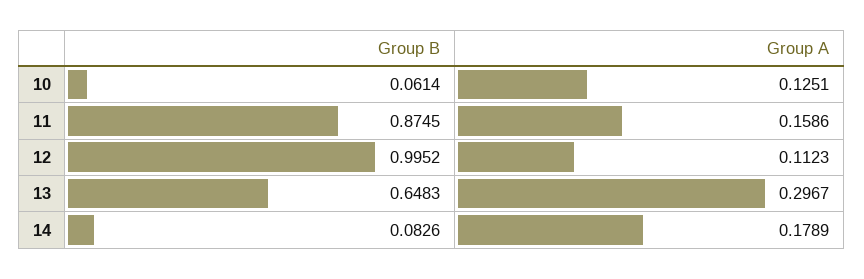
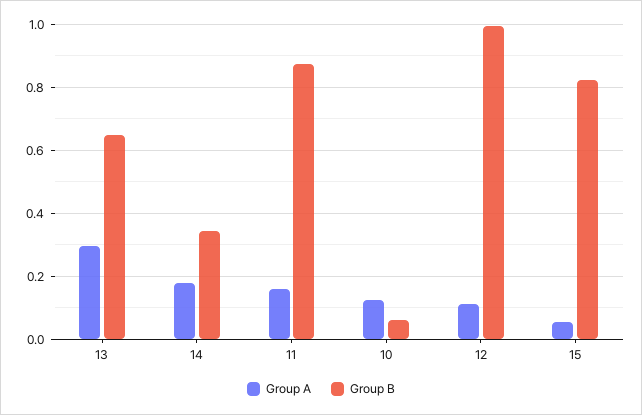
  {
    "Group B": {
      "10": 0.0614,
      "11": 0.8745,
      "12": 0.9952,
      "13": 0.6483,
-     "14": 0.0826
+     "14": 0.34,
+     "15": 0.82
    },
    "Group A": {
      "10": 0.1251,
      "11": 0.1586,
      "12": 0.1123,
      "13": 0.2967,
-     "14": 0.1789
+     "14": 0.1789,
+     "15": 0.06
    }
  }

